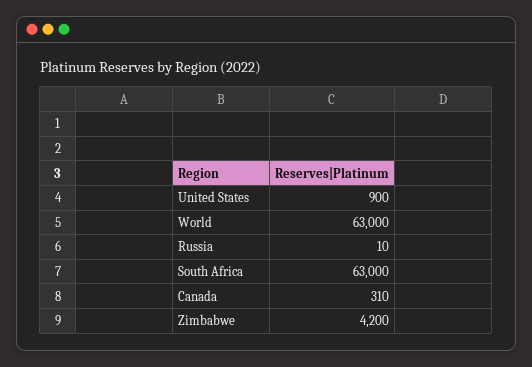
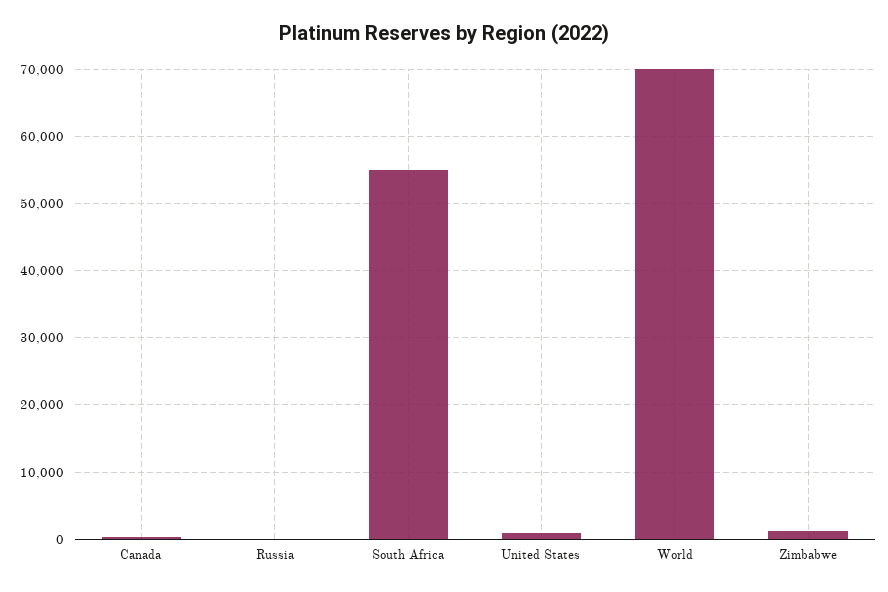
  {
    "United States": 900,
-   "World": 63000,
+   "World": 70000,
    "Russia": 10,
-   "South Africa": 63000,
+   "South Africa": 55000,
    "Canada": 310,
-   "Zimbabwe": 4200
+   "Zimbabwe": 1000
  }

